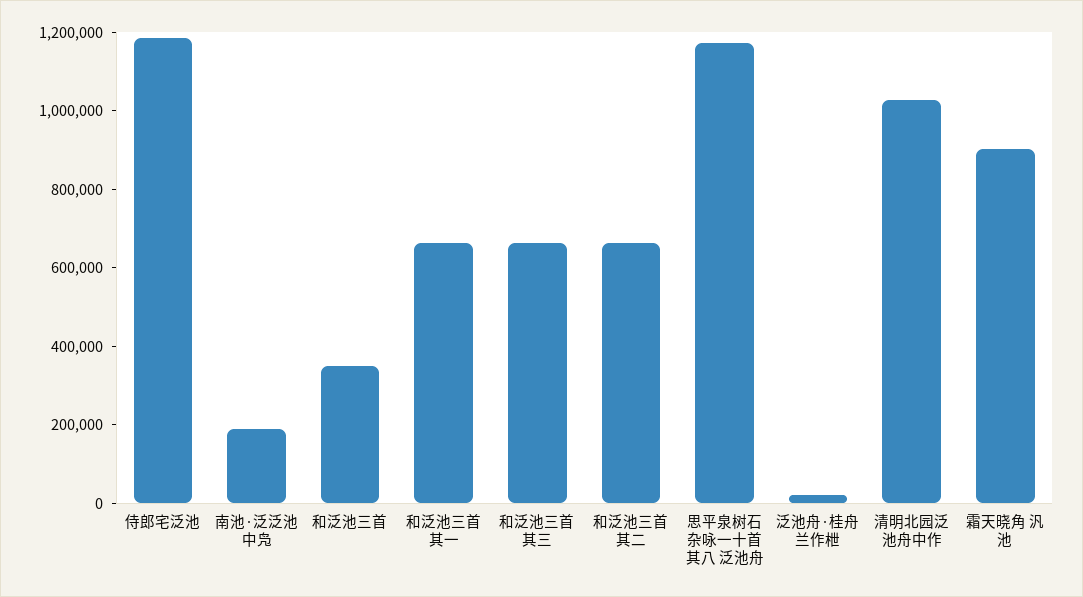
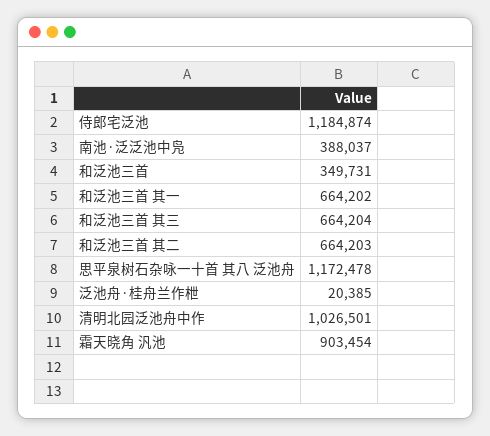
  {
    "侍郎宅泛池": 1184874,
-   "南池·泛泛池中凫": 200000,
+   "南池·泛泛池中凫": 388037,
    "和泛池三首": 349731,
    "和泛池三首 其一": 664202,
    "和泛池三首 其三": 664204,
    "和泛池三首 其二": 664203,
    "思平泉树石杂咏一十首 其八 泛池舟": 1172478,
    "泛池舟·桂舟兰作枻": 20385,
    "清明北园泛池舟中作": 1026501,
    "霜天晓角 汎池": 903454
  }

